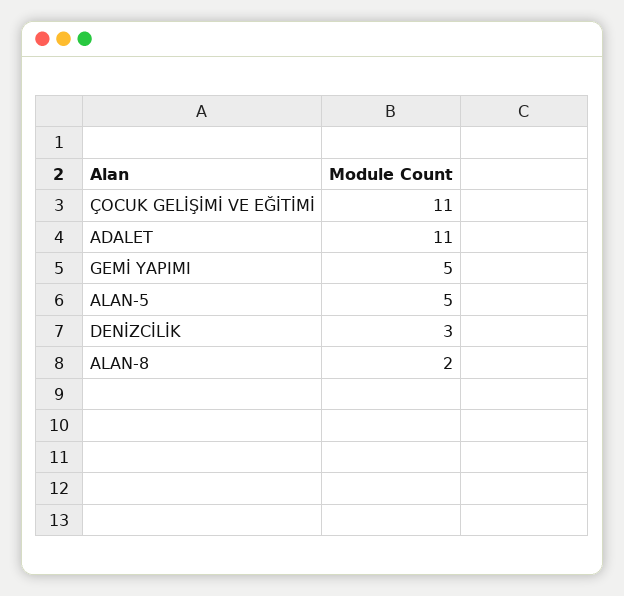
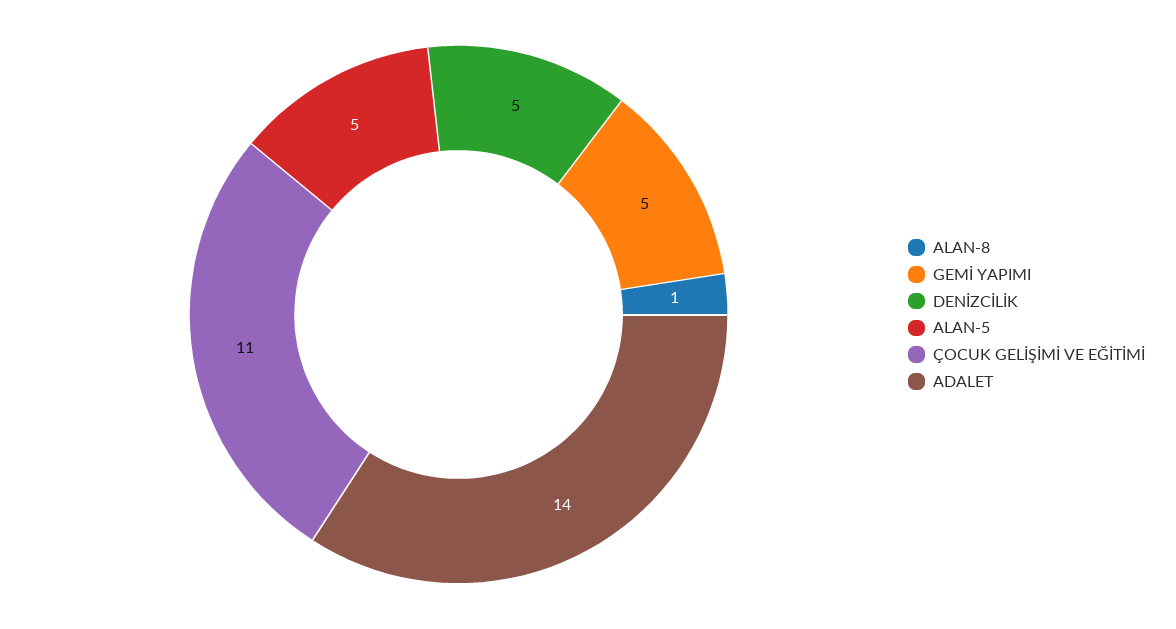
  {
    "ÇOCUK GELİŞİMİ VE EĞİTİMİ": 11,
-   "ADALET": 11,
+   "ADALET": 14,
    "GEMİ YAPIMI": 5,
    "ALAN-5": 5,
-   "DENİZCİLİK": 3,
+   "DENİZCİLİK": 5,
-   "ALAN-8": 2
+   "ALAN-8": 1
  }

